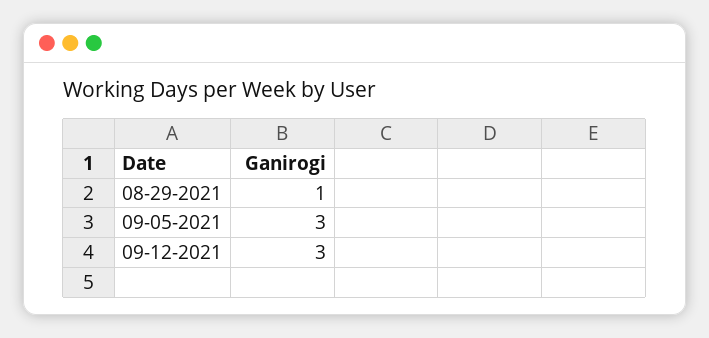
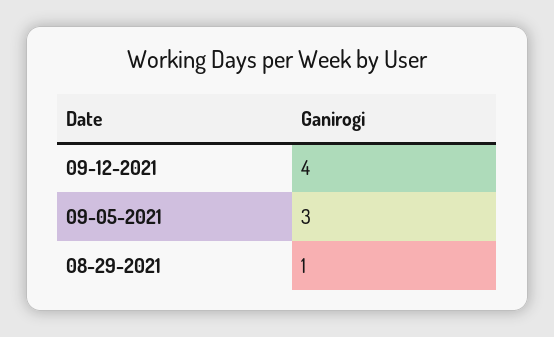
  {
    "08-29-2021": 1,
    "09-05-2021": 3,
-   "09-12-2021": 3
+   "09-12-2021": 4
  }

